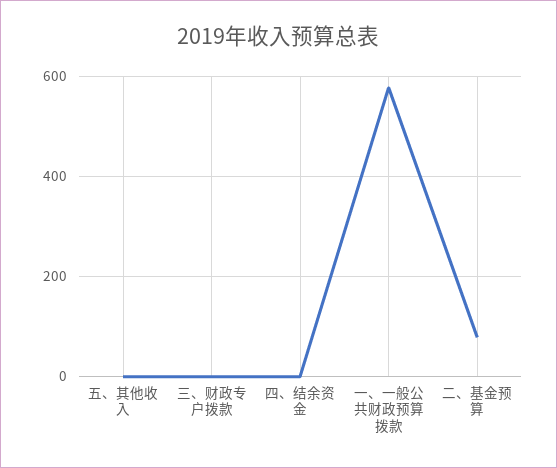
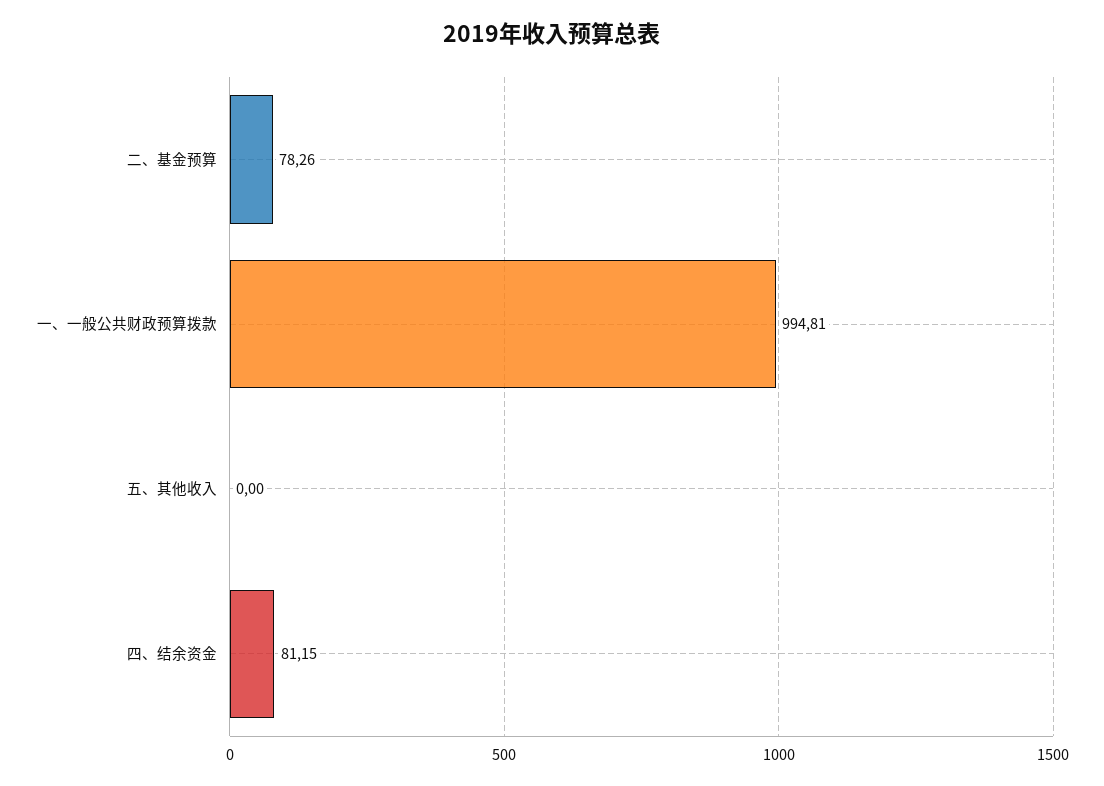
  {
    "五、其他收入": 0,
-   "三、财政专户拨款": 0,
-   "四、结余资金": 0,
+   "四、结余资金": 81.15,
-   "一、一般公共财政预算拨款": 580,
+   "一、一般公共财政预算拨款": 994.81,
    "二、基金预算": 78.26
  }

